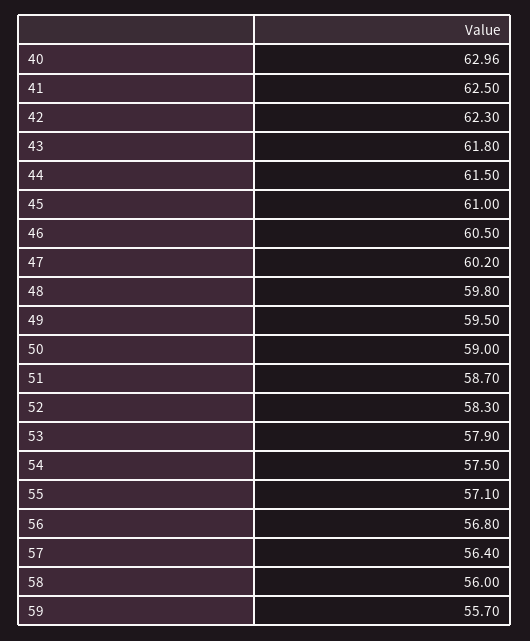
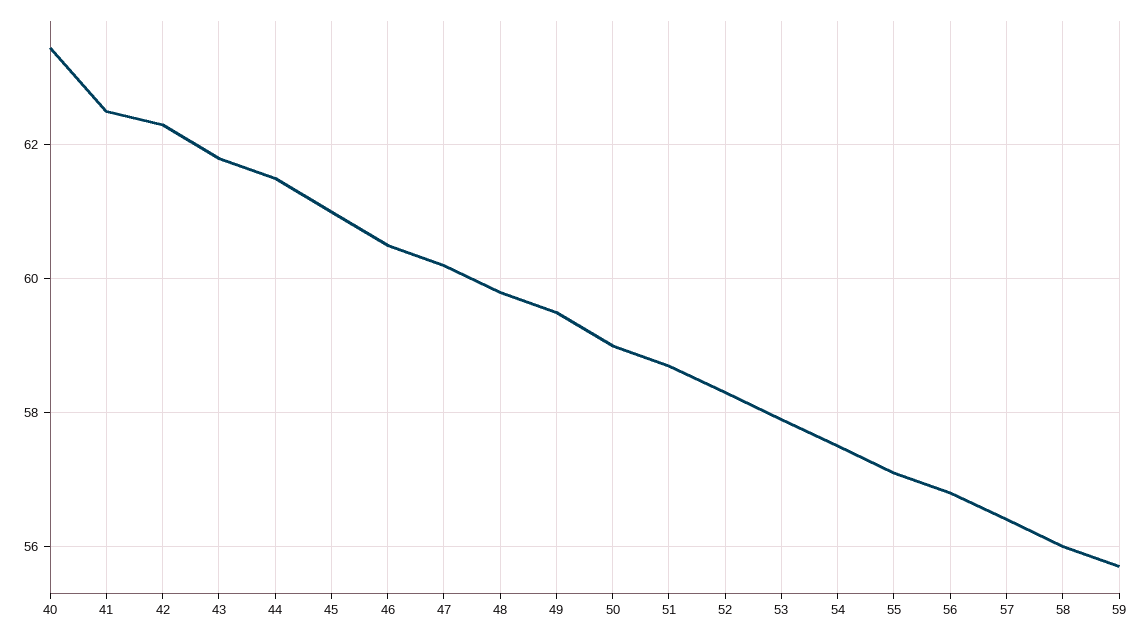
  {
-   "40": 62.96,
+   "40": 63.4,
    "41": 62.5,
    "42": 62.3,
    "43": 61.8,
    "44": 61.5,
    "45": 61,
    "46": 60.5,
    "47": 60.2,
    "48": 59.8,
    "49": 59.5,
    "50": 59,
    "51": 58.7,
    "52": 58.3,
    "53": 57.9,
    "54": 57.5,
    "55": 57.1,
    "56": 56.8,
    "57": 56.4,
    "58": 56,
    "59": 55.7
  }

